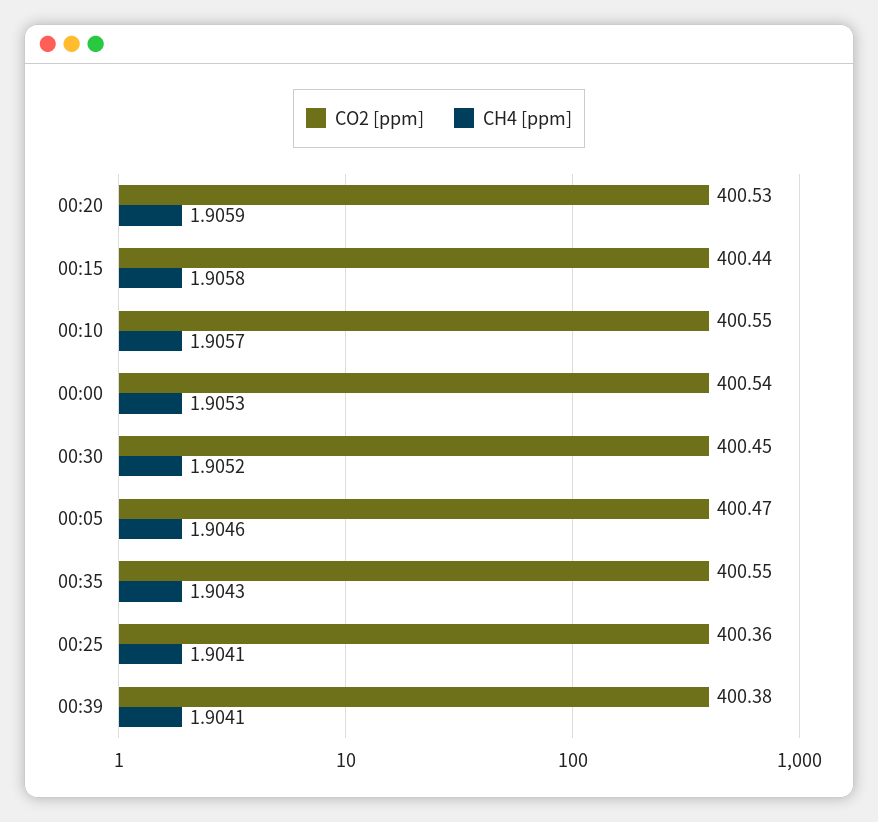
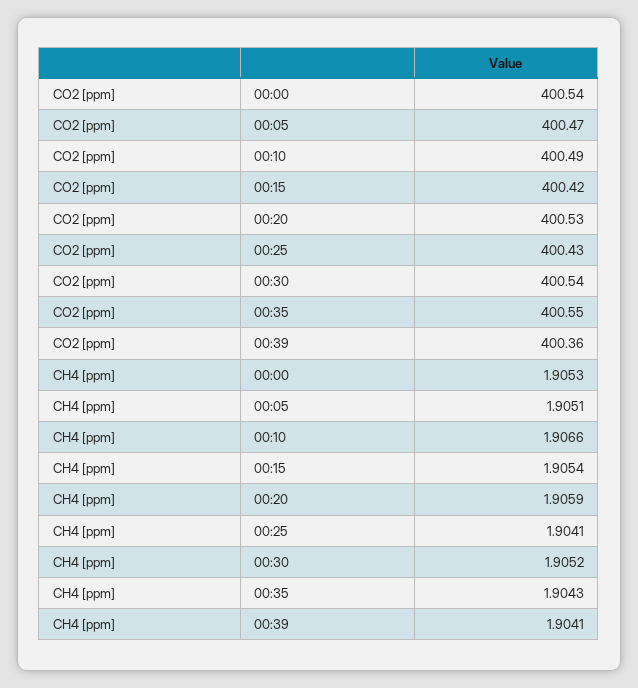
  {
    "CO2 [ppm]": {
      "00:20": 400.53,
-     "00:15": 400.44,
+     "00:15": 400.42,
-     "00:10": 400.55,
+     "00:10": 400.49,
      "00:00": 400.54,
-     "00:30": 400.45,
+     "00:30": 400.54,
      "00:05": 400.47,
      "00:35": 400.55,
-     "00:25": 400.36,
+     "00:25": 400.43,
-     "00:39": 400.38
+     "00:39": 400.36
    },
    "CH4 [ppm]": {
      "00:20": 1.9059,
-     "00:15": 1.9058,
+     "00:15": 1.9054,
-     "00:10": 1.9057,
+     "00:10": 1.9066,
      "00:00": 1.9053,
      "00:30": 1.9052,
-     "00:05": 1.9046,
+     "00:05": 1.9051,
      "00:35": 1.9043,
      "00:25": 1.9041,
      "00:39": 1.9041
    }
  }

